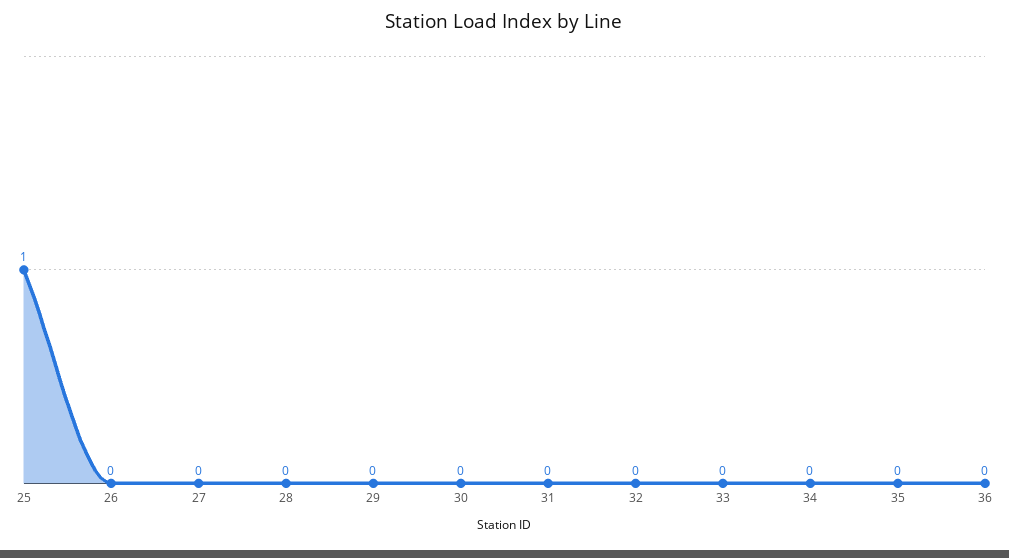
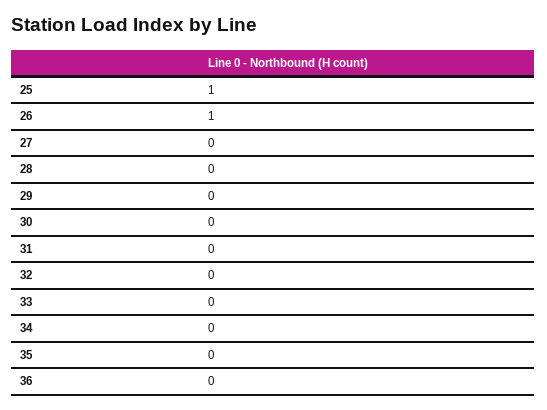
  {
    "25": 1,
-   "26": 0,
+   "26": 1,
    "27": 0,
    "28": 0,
    "29": 0,
    "30": 0,
    "31": 0,
    "32": 0,
    "33": 0,
    "34": 0,
    "35": 0,
    "36": 0
  }

